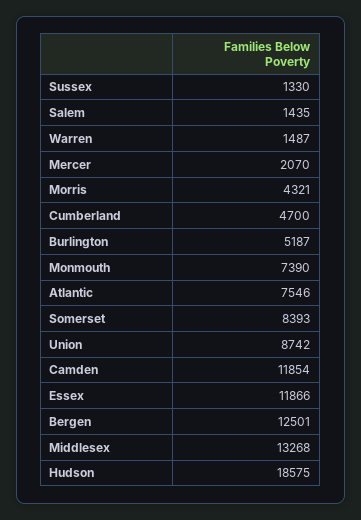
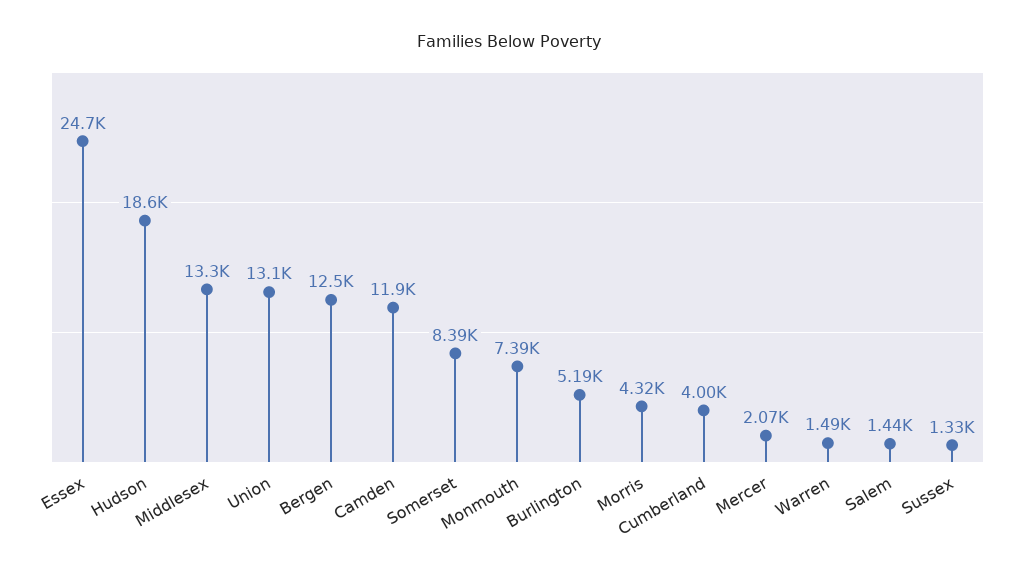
  {
    "Sussex": 1330,
    "Salem": 1435,
    "Warren": 1487,
    "Mercer": 2070,
    "Morris": 4321,
-   "Cumberland": 4700,
+   "Cumberland": 4000,
    "Burlington": 5187,
    "Monmouth": 7390,
-   "Atlantic": 7546,
    "Somerset": 8393,
-   "Union": 8742,
+   "Union": 13100,
    "Camden": 11854,
-   "Essex": 11866,
+   "Essex": 24700,
    "Bergen": 12501,
    "Middlesex": 13268,
    "Hudson": 18575
  }

